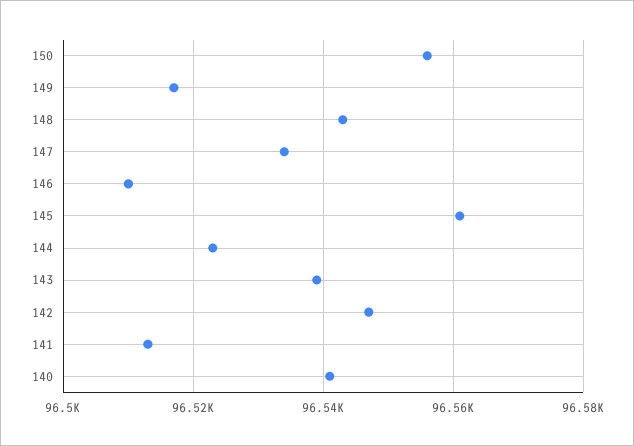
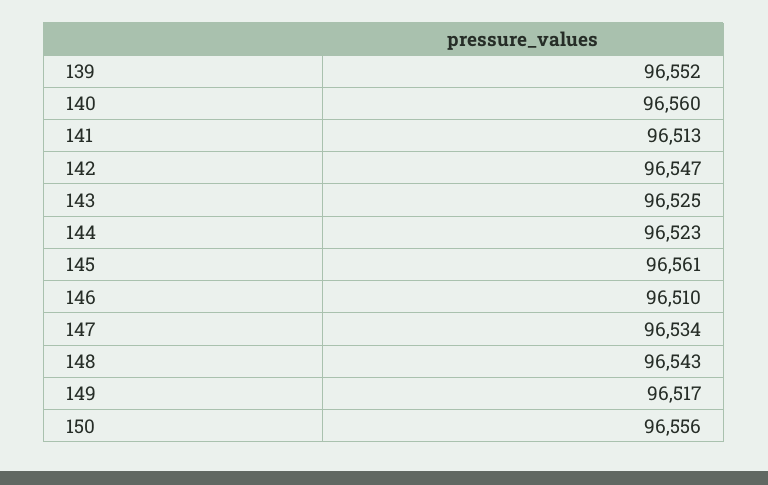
  {
    "150": 96556,
    "149": 96517,
    "148": 96543,
    "147": 96534,
    "146": 96510,
    "145": 96561,
    "144": 96523,
-   "143": 96540,
+   "143": 96525,
    "142": 96547,
    "141": 96513,
-   "140": 96540
+   "140": 96560,
+   "139": 96552
  }

